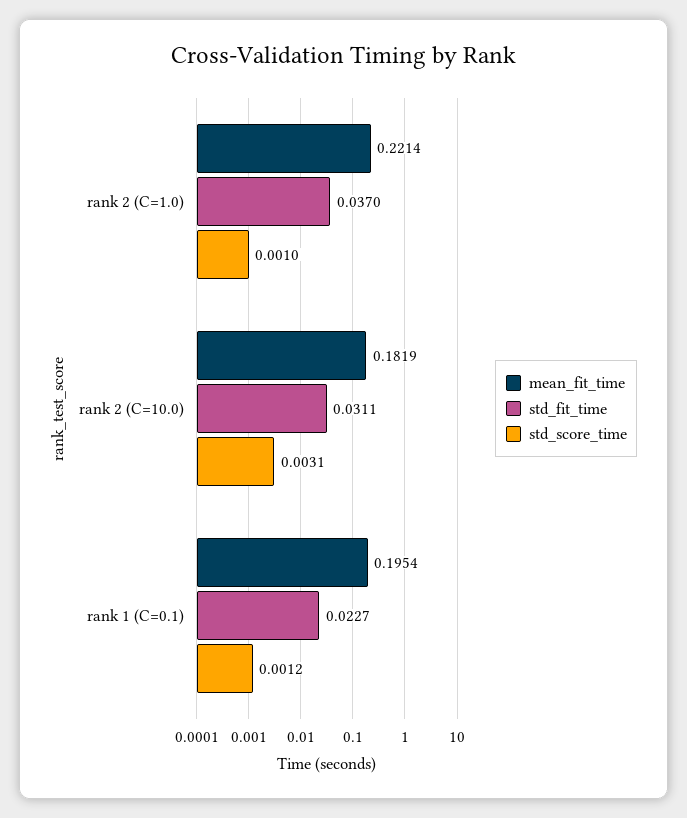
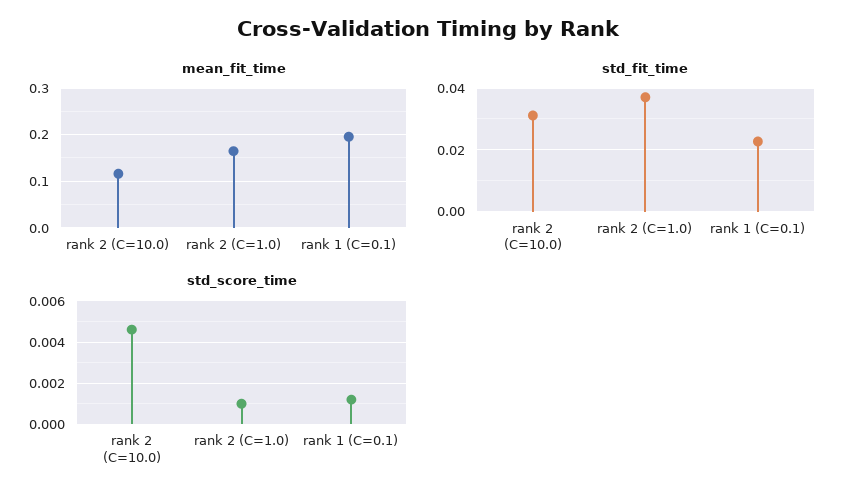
  {
    "mean_fit_time": {
-     "rank 2 (C=1.0)": 0.2214,
+     "rank 2 (C=1.0)": 0.16,
-     "rank 2 (C=10.0)": 0.1819,
+     "rank 2 (C=10.0)": 0.12,
      "rank 1 (C=0.1)": 0.1954
    },
    "std_fit_time": {
      "rank 2 (C=1.0)": 0.037,
      "rank 2 (C=10.0)": 0.0311,
      "rank 1 (C=0.1)": 0.0227
    },
    "std_score_time": {
      "rank 2 (C=1.0)": 0.001,
-     "rank 2 (C=10.0)": 0.0031,
+     "rank 2 (C=10.0)": 0.0045,
      "rank 1 (C=0.1)": 0.0012
    }
  }

